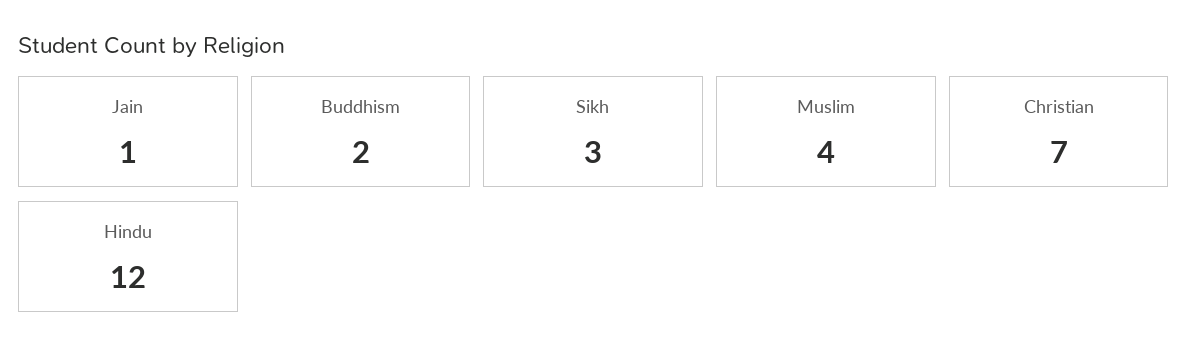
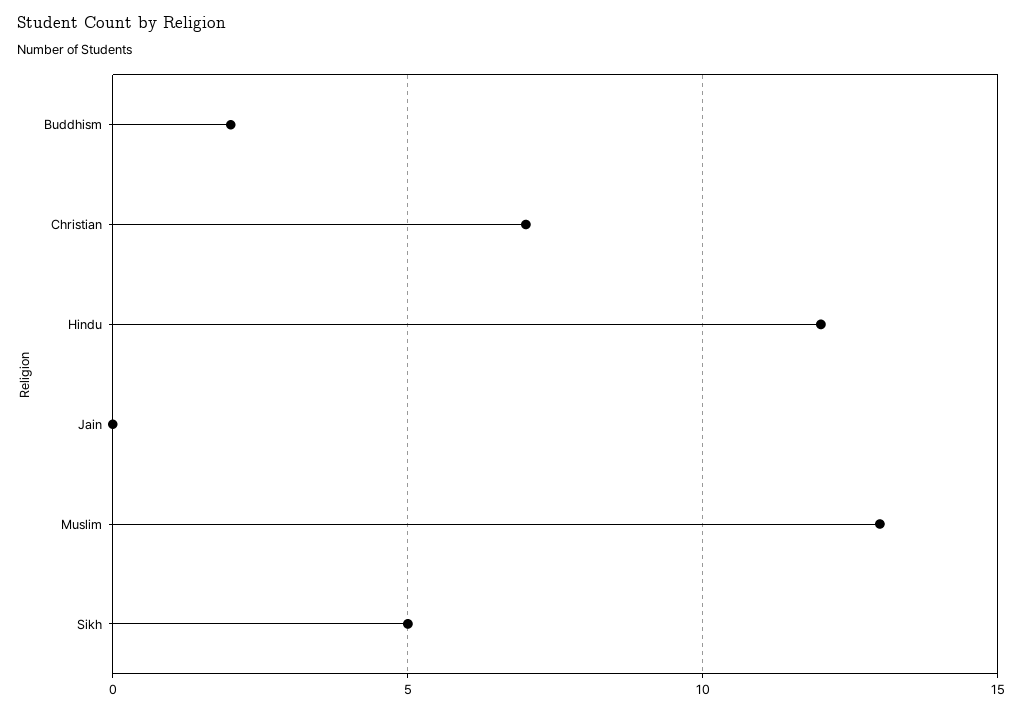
  {
-   "Jain": 1,
+   "Jain": 0,
    "Buddhism": 2,
-   "Sikh": 3,
+   "Sikh": 5,
-   "Muslim": 4,
+   "Muslim": 13,
    "Christian": 7,
    "Hindu": 12
  }

